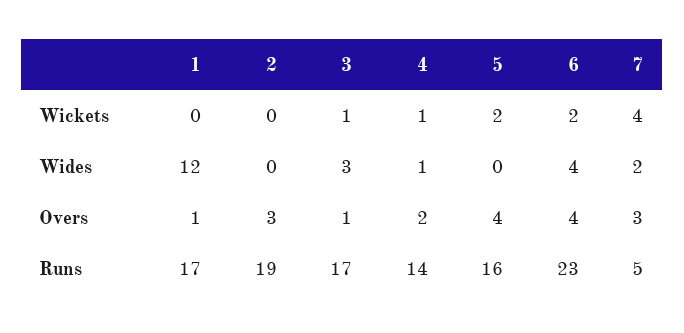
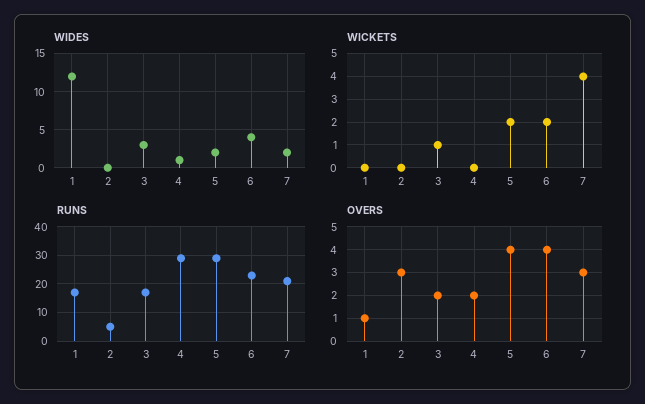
  {
    "Wickets": {
      "1": 0,
      "2": 0,
      "3": 1,
-     "4": 1,
+     "4": 0,
      "5": 2,
      "6": 2,
      "7": 4
    },
    "Wides": {
      "1": 12,
      "2": 0,
      "3": 3,
      "4": 1,
-     "5": 0,
+     "5": 2,
      "6": 4,
      "7": 2
    },
    "Overs": {
      "1": 1,
      "2": 3,
-     "3": 1,
+     "3": 2,
      "4": 2,
      "5": 4,
      "6": 4,
      "7": 3
    },
    "Runs": {
      "1": 17,
-     "2": 19,
+     "2": 5,
      "3": 17,
-     "4": 14,
+     "4": 30,
-     "5": 16,
+     "5": 30,
      "6": 23,
-     "7": 5
+     "7": 20
    }
  }

